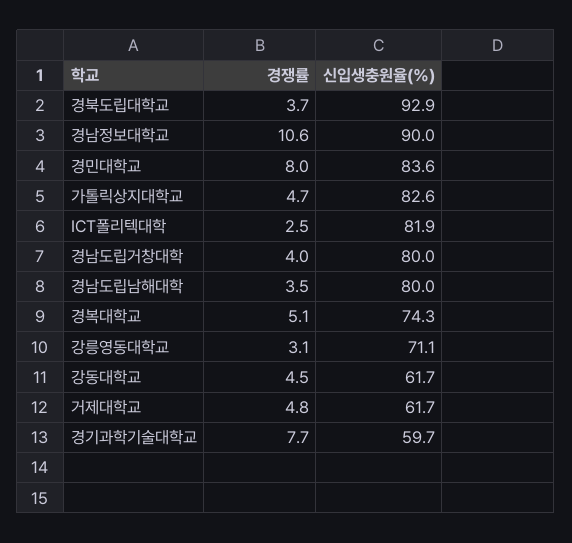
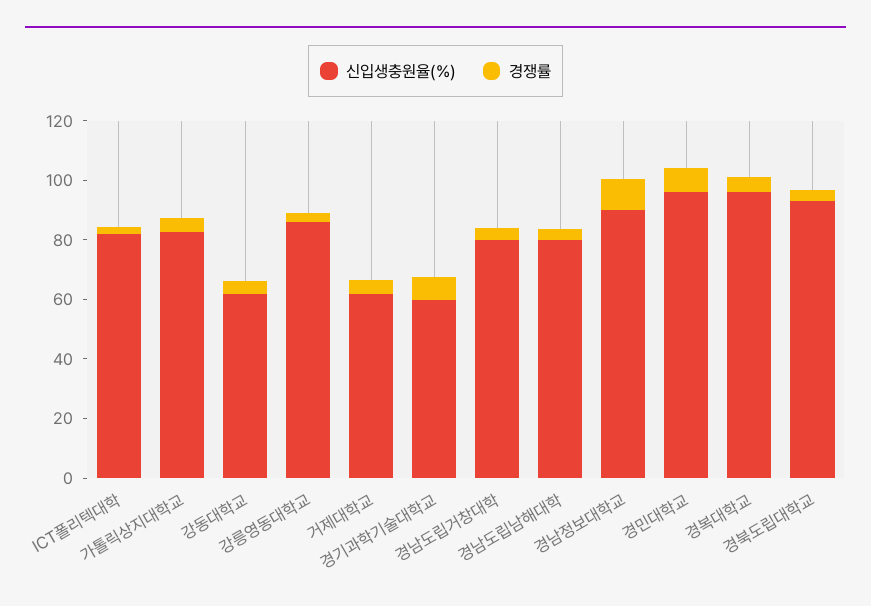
  {
    "경쟁률": {
      "경북도립대학교": 3.7,
      "경남정보대학교": 10.6,
      "경민대학교": 8,
      "가톨릭상지대학교": 4.7,
      "ICT폴리텍대학": 2.5,
      "경남도립거창대학": 4,
      "경남도립남해대학": 3.5,
      "경복대학교": 5.1,
      "강릉영동대학교": 3.1,
      "강동대학교": 4.5,
      "거제대학교": 4.8,
      "경기과학기술대학교": 7.7
    },
    "신입생충원율(%)": {
      "경북도립대학교": 92.9,
      "경남정보대학교": 90,
-     "경민대학교": 83.6,
+     "경민대학교": 95,
      "가톨릭상지대학교": 82.6,
      "ICT폴리텍대학": 81.9,
      "경남도립거창대학": 80,
      "경남도립남해대학": 80,
-     "경복대학교": 74.3,
+     "경복대학교": 95,
-     "강릉영동대학교": 71.1,
+     "강릉영동대학교": 85,
      "강동대학교": 61.7,
      "거제대학교": 61.7,
      "경기과학기술대학교": 59.7
    }
  }

